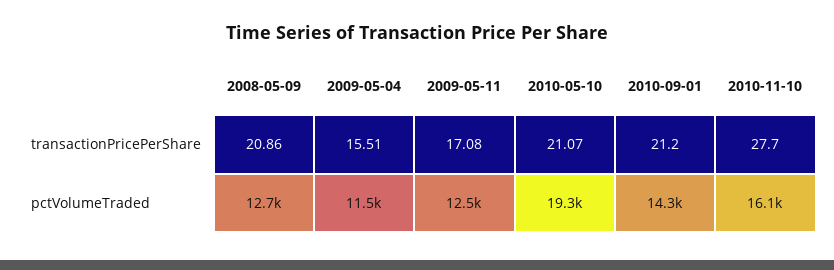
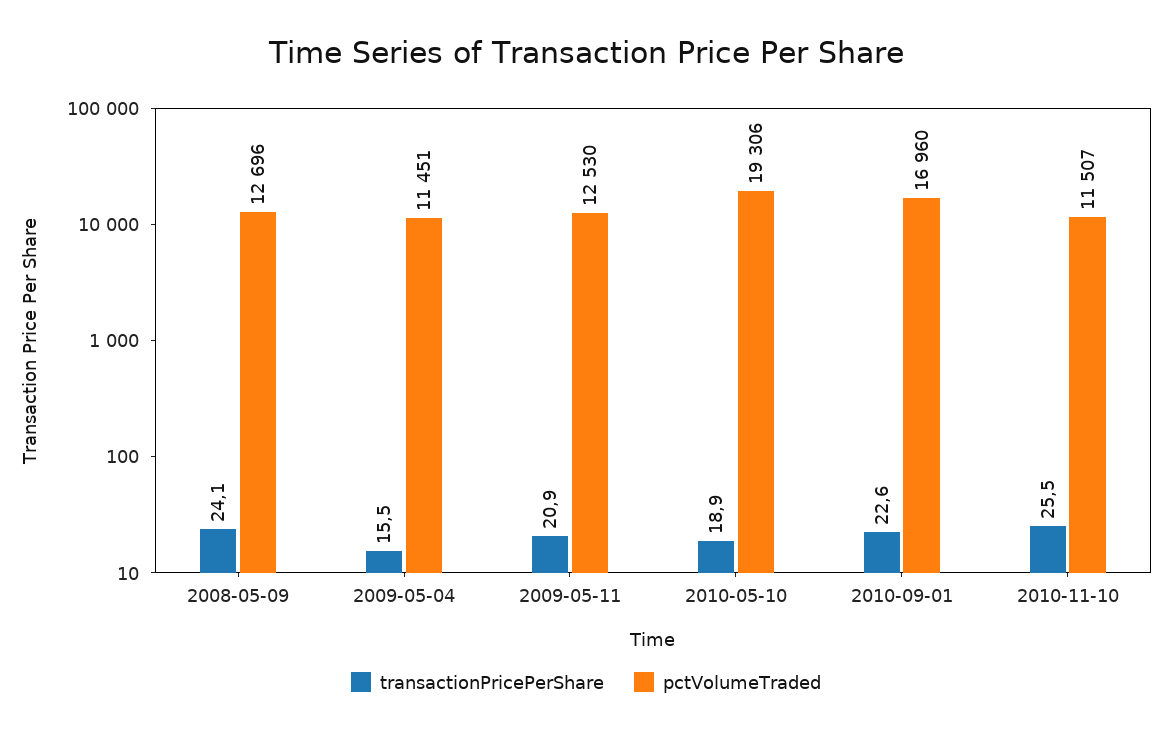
  {
    "transactionPricePerShare": {
-     "2008-05-09": 20.86,
+     "2008-05-09": 24.1,
      "2009-05-04": 15.51,
-     "2009-05-11": 17.08,
+     "2009-05-11": 20.9,
-     "2010-05-10": 21.07,
+     "2010-05-10": 18.9,
-     "2010-09-01": 21.2,
+     "2010-09-01": 22.6,
-     "2010-11-10": 27.7
+     "2010-11-10": 25.5
    },
    "pctVolumeTraded": {
      "2008-05-09": 12696,
      "2009-05-04": 11451,
      "2009-05-11": 12530,
      "2010-05-10": 19306,
-     "2010-09-01": 14300,
+     "2010-09-01": 16960,
-     "2010-11-10": 16100
+     "2010-11-10": 11507
    }
  }

